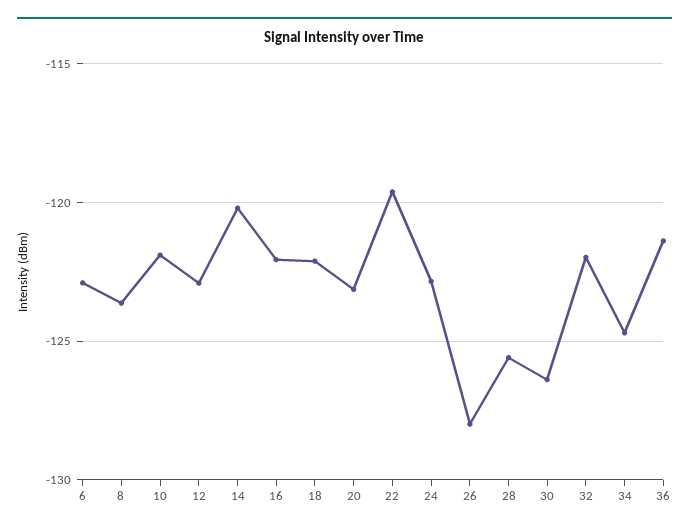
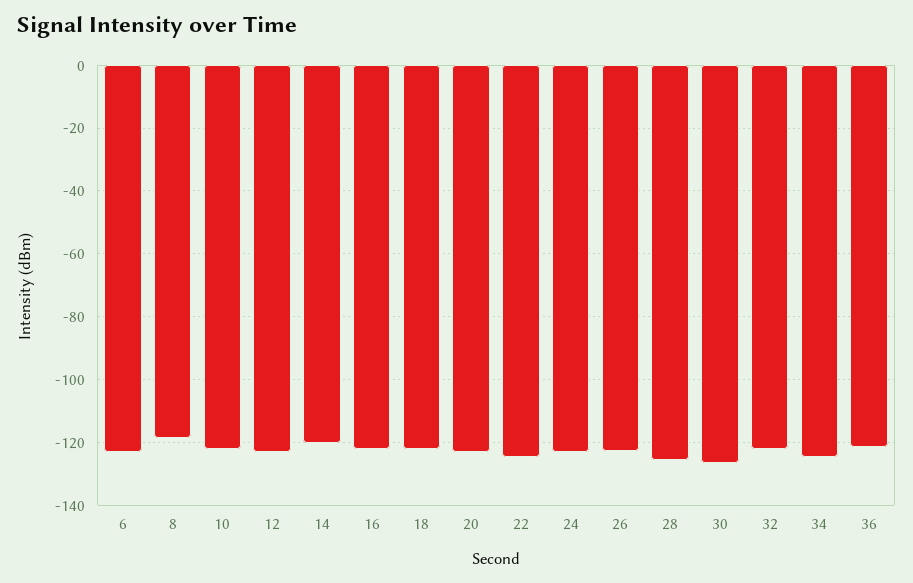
  {
    "6": -123,
-   "8": -123.5,
+   "8": -118,
    "10": -122,
    "12": -123,
    "14": -120,
    "16": -122,
    "18": -122,
    "20": -123,
-   "22": -119.5,
+   "22": -124,
    "24": -123,
-   "26": -128,
+   "26": -122,
    "28": -125.5,
    "30": -126.5,
    "32": -122,
    "34": -124.5,
    "36": -121.5
  }

